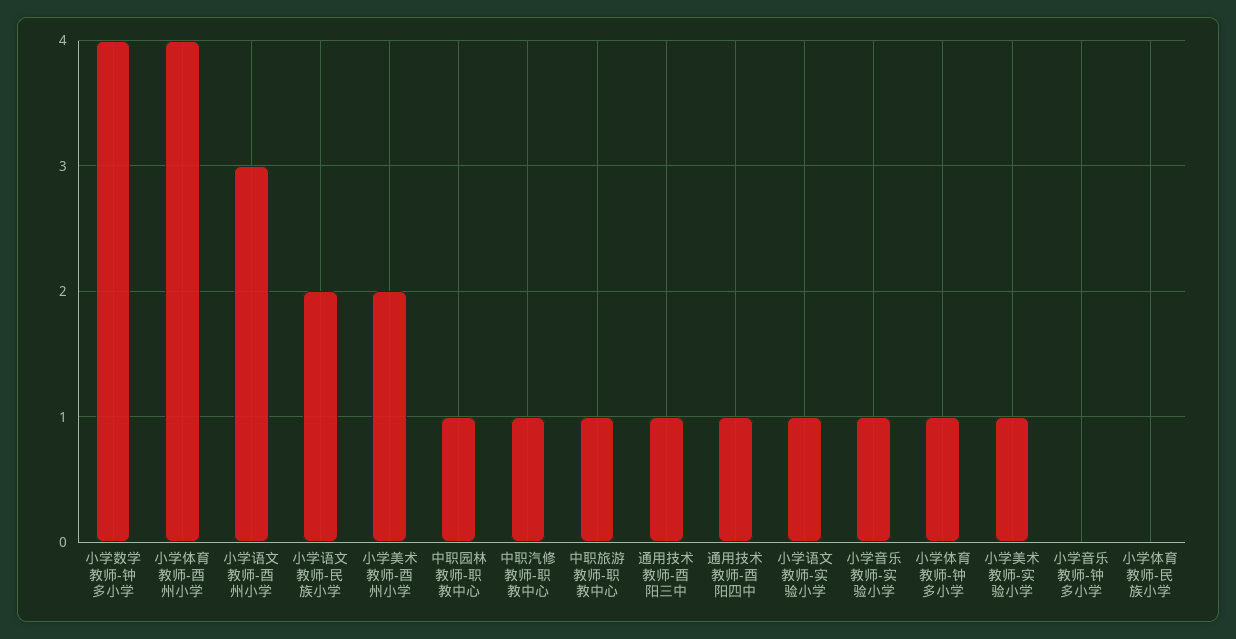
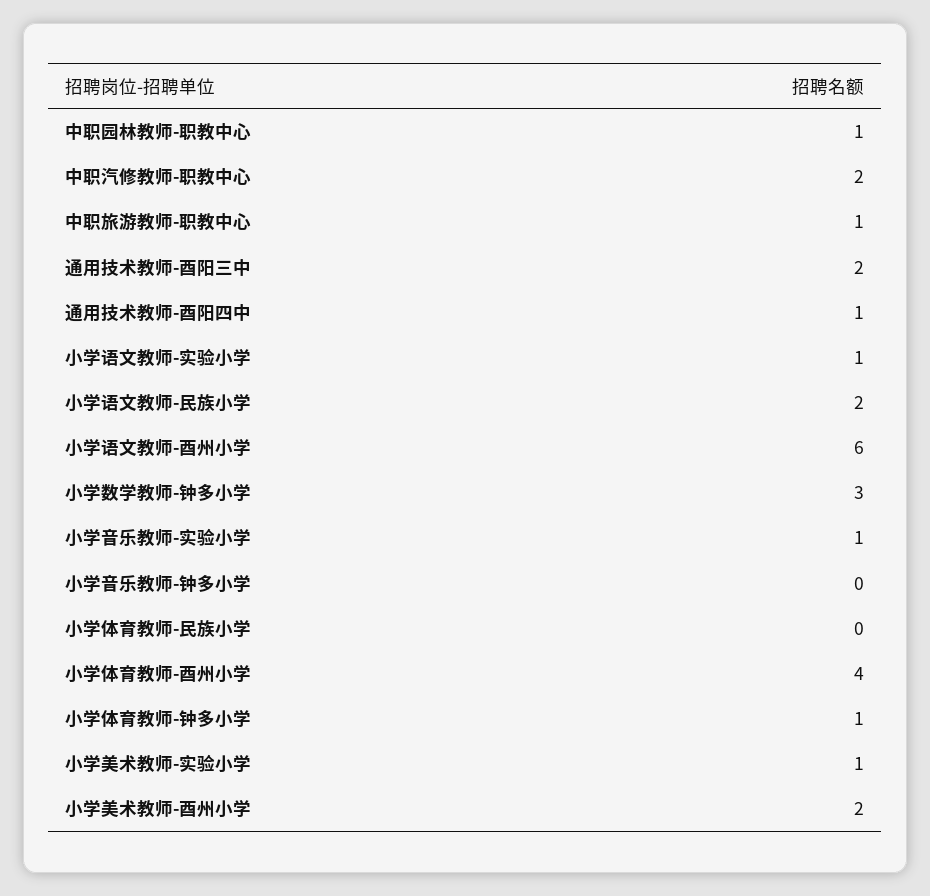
  {
-   "小学数学教师-钟多小学": 4,
+   "小学数学教师-钟多小学": 3,
    "小学体育教师-酉州小学": 4,
-   "小学语文教师-酉州小学": 3,
+   "小学语文教师-酉州小学": 6,
    "小学语文教师-民族小学": 2,
    "小学美术教师-酉州小学": 2,
    "中职园林教师-职教中心": 1,
-   "中职汽修教师-职教中心": 1,
+   "中职汽修教师-职教中心": 2,
    "中职旅游教师-职教中心": 1,
-   "通用技术教师-酉阳三中": 1,
+   "通用技术教师-酉阳三中": 2,
    "通用技术教师-酉阳四中": 1,
    "小学语文教师-实验小学": 1,
    "小学音乐教师-实验小学": 1,
    "小学体育教师-钟多小学": 1,
    "小学美术教师-实验小学": 1,
    "小学音乐教师-钟多小学": 0,
    "小学体育教师-民族小学": 0
  }

